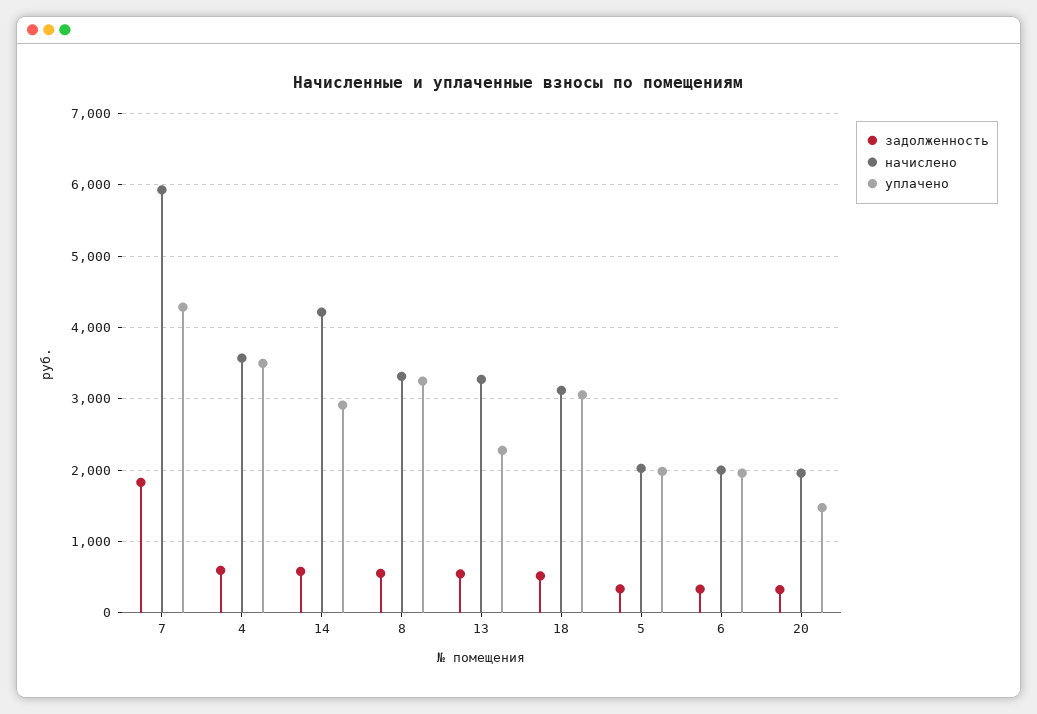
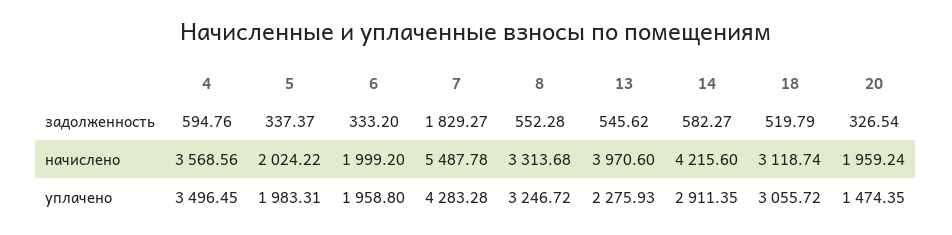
  {
    "задолженность": {
      "7": 1829.27,
      "4": 594.76,
      "14": 582.27,
      "8": 552.28,
      "13": 545.62,
      "18": 519.79,
      "5": 337.37,
      "6": 333.2,
      "20": 326.54
    },
    "начислено": {
-     "7": 5900,
+     "7": 5487.78,
      "4": 3568.56,
      "14": 4215.6,
      "8": 3313.68,
-     "13": 3300,
+     "13": 3970.6,
      "18": 3118.74,
      "5": 2024.22,
      "6": 1999.2,
      "20": 1959.24
    },
    "уплачено": {
      "7": 4283.28,
      "4": 3496.45,
      "14": 2911.35,
      "8": 3246.72,
      "13": 2275.93,
      "18": 3055.72,
      "5": 1983.31,
      "6": 1958.8,
      "20": 1474.35
    }
  }

